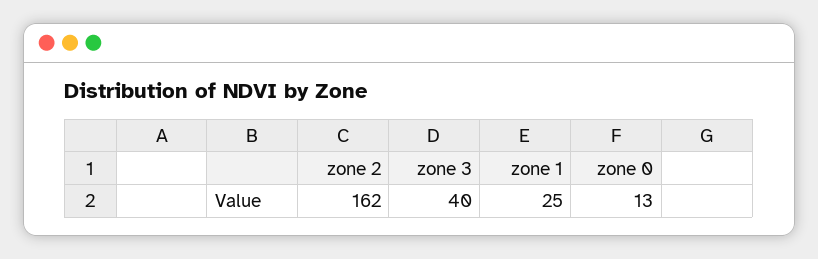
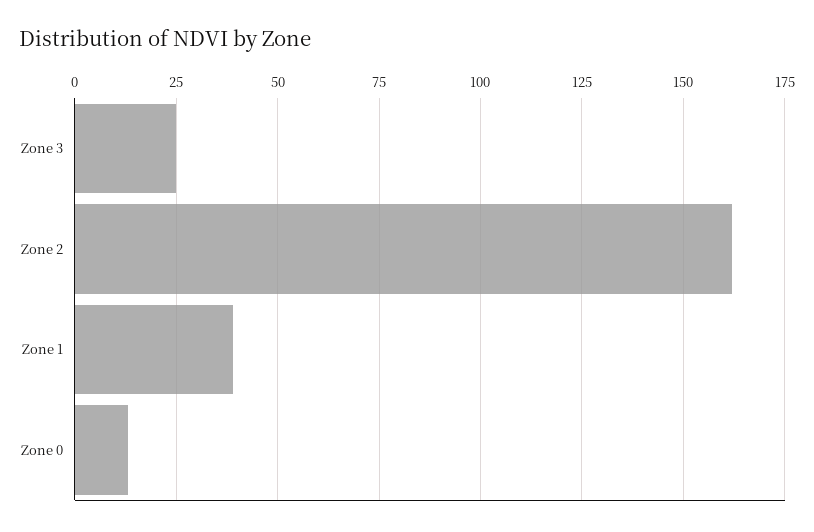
  {
    "zone 2": 162,
-   "zone 3": 40,
+   "zone 3": 25,
-   "zone 1": 25,
+   "zone 1": 40,
    "zone 0": 13
  }

